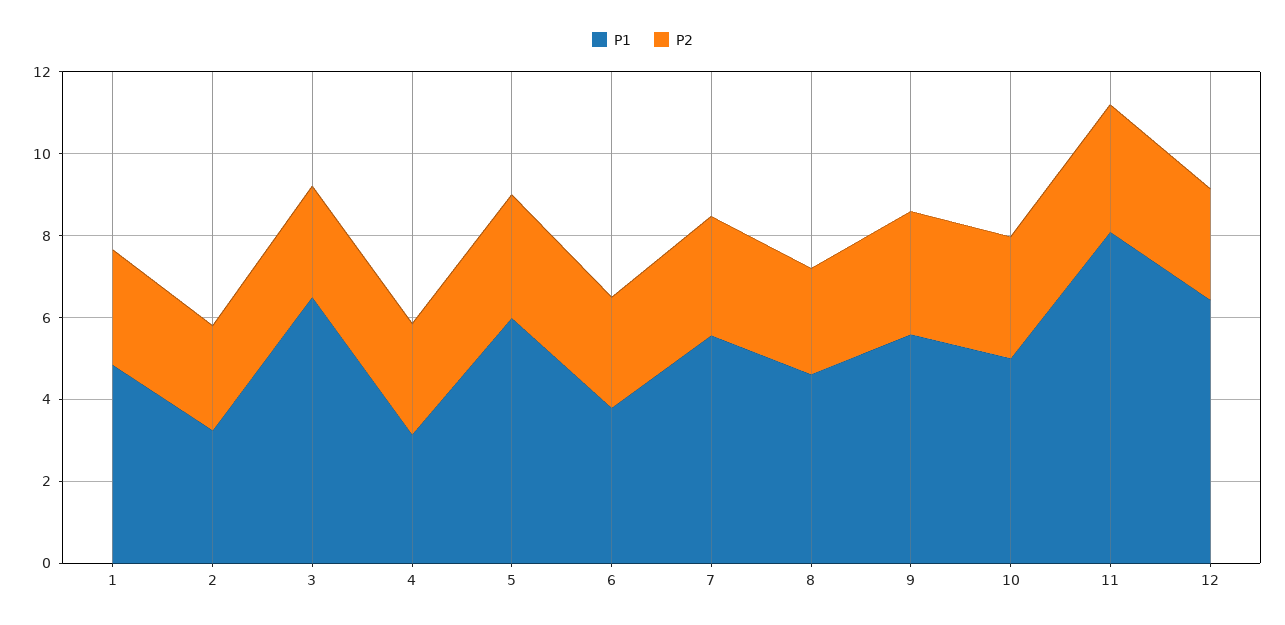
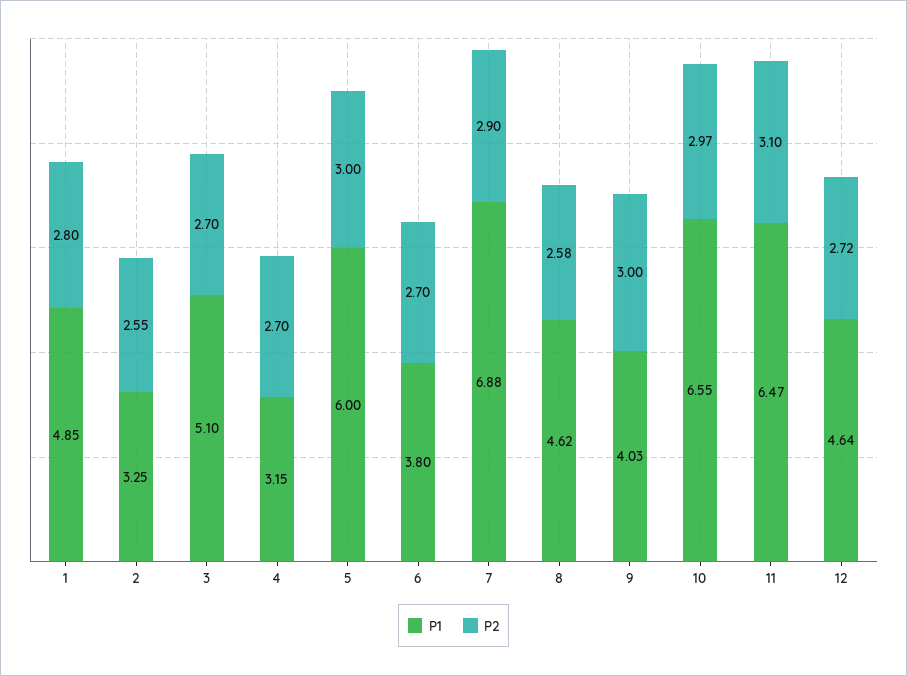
  {
    "P1": {
      "1": 4.85,
      "2": 3.25,
-     "3": 6.5,
+     "3": 5.1,
      "4": 3.15,
      "5": 6,
      "6": 3.8,
-     "7": 5.5,
+     "7": 6.88,
      "8": 4.62,
-     "9": 5.5,
+     "9": 4.03,
-     "10": 5,
+     "10": 6.55,
-     "11": 8,
+     "11": 6.47,
-     "12": 6.5
+     "12": 4.64
    },
    "P2": {
      "1": 2.8,
      "2": 2.55,
      "3": 2.7,
      "4": 2.7,
      "5": 3,
      "6": 2.7,
      "7": 2.9,
      "8": 2.58,
      "9": 3,
      "10": 2.97,
      "11": 3.1,
      "12": 2.72
    }
  }

